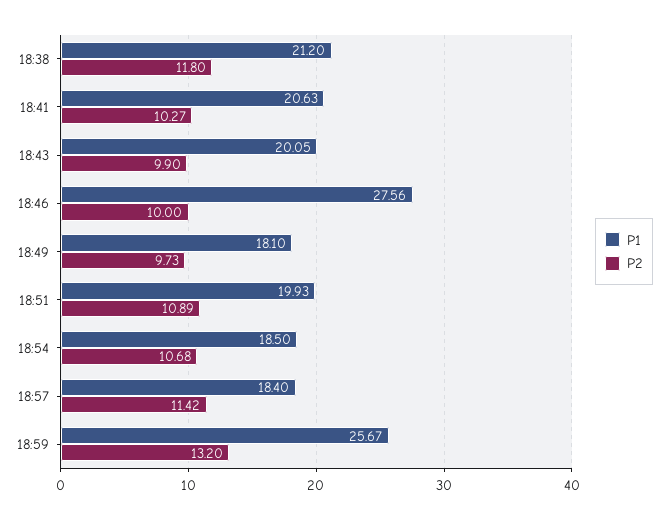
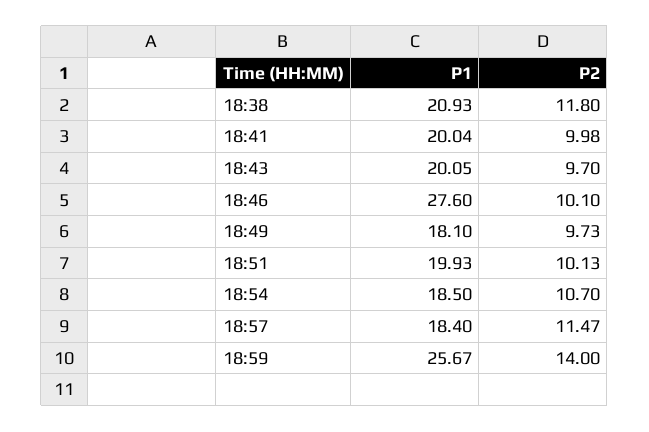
  {
    "P1": {
-     "18:38": 21.2,
+     "18:38": 20.93,
-     "18:41": 20.63,
+     "18:41": 20.04,
      "18:43": 20.05,
-     "18:46": 27.56,
+     "18:46": 27.6,
      "18:49": 18.1,
      "18:51": 19.93,
      "18:54": 18.5,
      "18:57": 18.4,
      "18:59": 25.67
    },
    "P2": {
      "18:38": 11.8,
-     "18:41": 10.27,
+     "18:41": 9.98,
-     "18:43": 9.9,
+     "18:43": 9.7,
-     "18:46": 10,
+     "18:46": 10.1,
      "18:49": 9.73,
-     "18:51": 10.89,
+     "18:51": 10.13,
-     "18:54": 10.68,
+     "18:54": 10.7,
-     "18:57": 11.42,
+     "18:57": 11.47,
-     "18:59": 13.2
+     "18:59": 14
    }
  }

